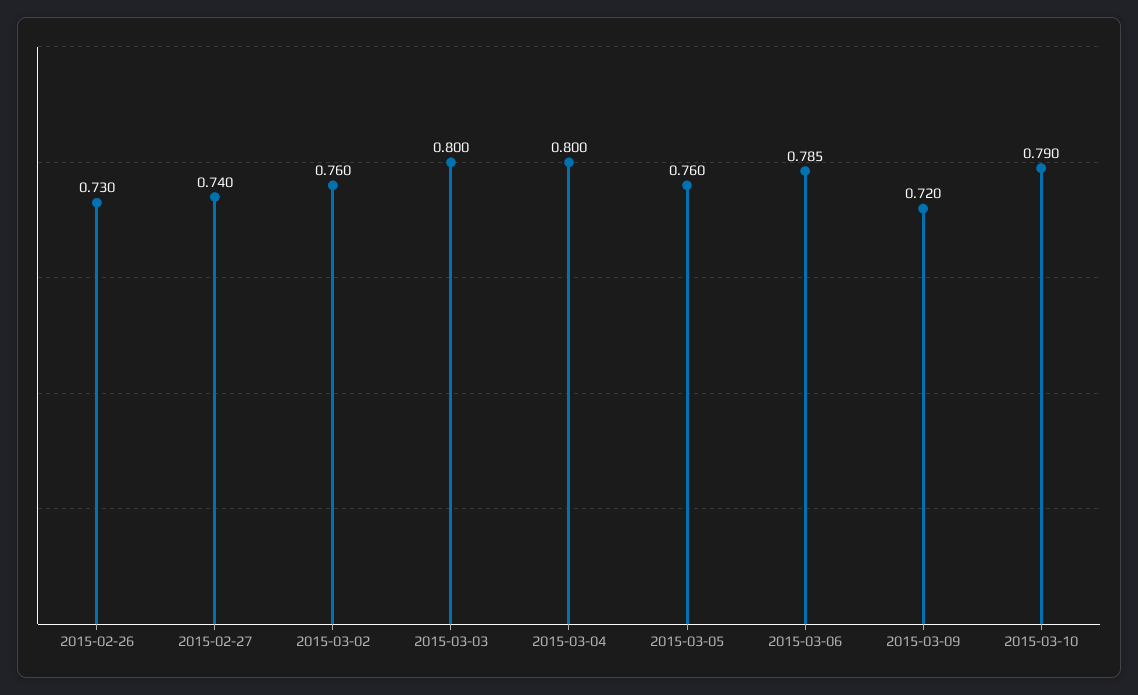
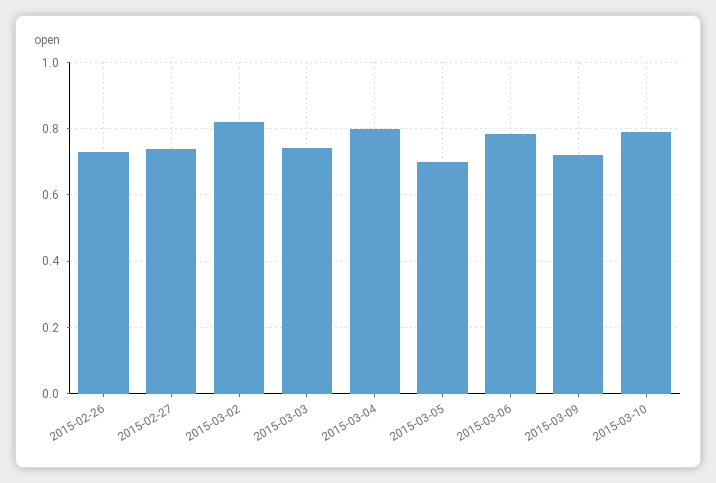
  {
    "2015-02-26": 0.73,
    "2015-02-27": 0.74,
-   "2015-03-02": 0.76,
+   "2015-03-02": 0.82,
-   "2015-03-03": 0.8,
+   "2015-03-03": 0.74,
    "2015-03-04": 0.8,
-   "2015-03-05": 0.76,
+   "2015-03-05": 0.7,
    "2015-03-06": 0.785,
    "2015-03-09": 0.72,
    "2015-03-10": 0.79
  }

